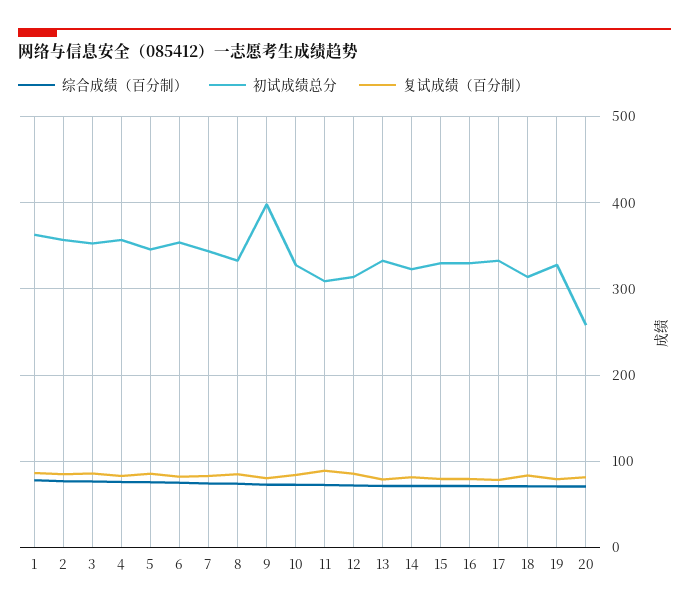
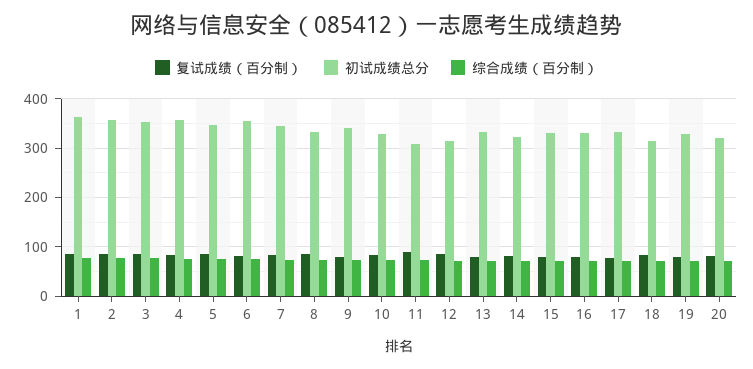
  {
    "综合成绩（百分制）": {
      "1": 80,
      "2": 80,
      "3": 80,
      "4": 80,
      "5": 80,
      "6": 80,
      "7": 70,
      "8": 70,
      "9": 70,
      "10": 70,
      "11": 70,
      "12": 70,
      "13": 70,
      "14": 70,
      "15": 70,
      "16": 70,
      "17": 70,
      "18": 70,
      "19": 70,
      "20": 70
    },
    "初试成绩总分": {
      "1": 360,
      "2": 360,
      "3": 350,
      "4": 360,
      "5": 350,
      "6": 350,
      "7": 340,
      "8": 330,
-     "9": 400,
+     "9": 340,
      "10": 330,
      "11": 310,
      "12": 310,
      "13": 330,
      "14": 320,
      "15": 330,
      "16": 330,
      "17": 330,
      "18": 310,
      "19": 330,
-     "20": 260
+     "20": 320
    },
    "复试成绩（百分制）": {
      "1": 90,
      "2": 90,
      "3": 90,
      "4": 80,
      "5": 90,
      "6": 80,
      "7": 80,
      "8": 90,
      "9": 80,
      "10": 80,
      "11": 90,
      "12": 90,
      "13": 80,
      "14": 80,
      "15": 80,
      "16": 80,
      "17": 80,
      "18": 80,
      "19": 80,
      "20": 80
    }
  }

